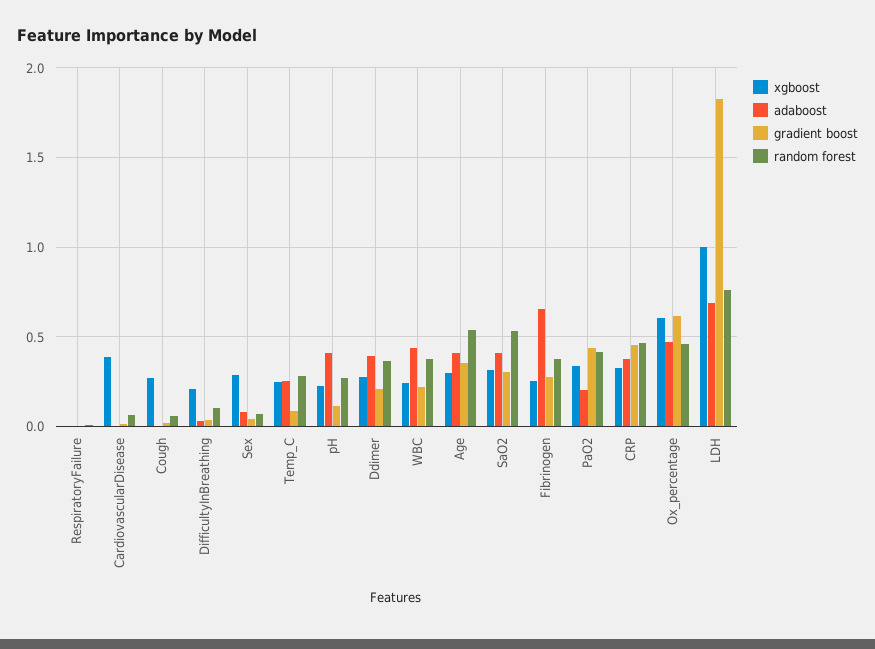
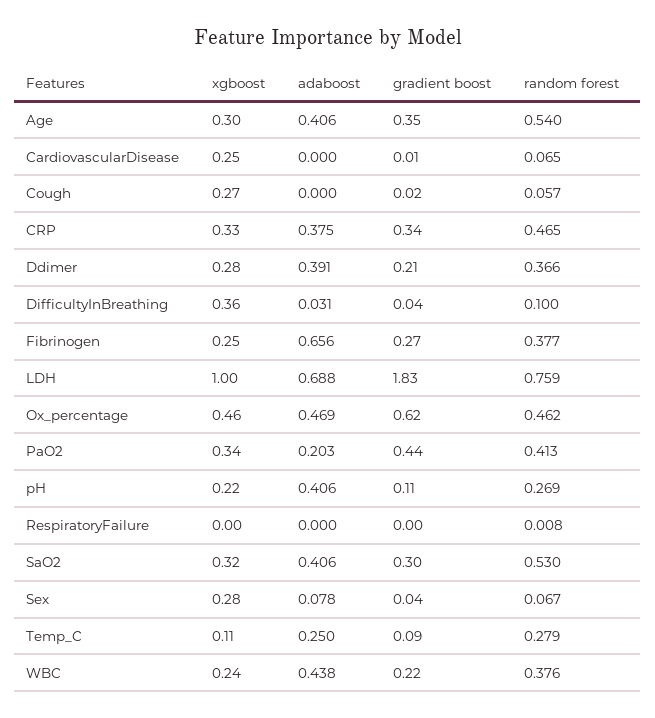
  {
    "xgboost": {
      "RespiratoryFailure": 0,
-     "CardiovascularDisease": 0.4,
+     "CardiovascularDisease": 0.25,
      "Cough": 0.27,
-     "DifficultyInBreathing": 0.2,
+     "DifficultyInBreathing": 0.36,
      "Sex": 0.28,
-     "Temp_C": 0.25,
+     "Temp_C": 0.11,
      "pH": 0.22,
      "Ddimer": 0.28,
      "WBC": 0.24,
      "Age": 0.3,
      "SaO2": 0.32,
      "Fibrinogen": 0.25,
      "PaO2": 0.34,
      "CRP": 0.33,
-     "Ox_percentage": 0.6,
+     "Ox_percentage": 0.46,
      "LDH": 1
    },
    "adaboost": {
      "RespiratoryFailure": 0,
      "CardiovascularDisease": 0,
      "Cough": 0,
      "DifficultyInBreathing": 0.031,
      "Sex": 0.078,
      "Temp_C": 0.25,
      "pH": 0.406,
      "Ddimer": 0.391,
      "WBC": 0.438,
      "Age": 0.406,
      "SaO2": 0.406,
      "Fibrinogen": 0.656,
      "PaO2": 0.203,
      "CRP": 0.375,
      "Ox_percentage": 0.469,
      "LDH": 0.688
    },
    "gradient boost": {
      "RespiratoryFailure": 0,
      "CardiovascularDisease": 0.01,
      "Cough": 0.02,
      "DifficultyInBreathing": 0.04,
      "Sex": 0.04,
      "Temp_C": 0.09,
      "pH": 0.11,
      "Ddimer": 0.21,
      "WBC": 0.22,
      "Age": 0.35,
      "SaO2": 0.3,
      "Fibrinogen": 0.27,
      "PaO2": 0.44,
-     "CRP": 0.45,
+     "CRP": 0.34,
      "Ox_percentage": 0.62,
      "LDH": 1.83
    },
    "random forest": {
      "RespiratoryFailure": 0.008,
      "CardiovascularDisease": 0.065,
      "Cough": 0.057,
      "DifficultyInBreathing": 0.1,
      "Sex": 0.067,
      "Temp_C": 0.279,
      "pH": 0.269,
      "Ddimer": 0.366,
      "WBC": 0.376,
      "Age": 0.54,
      "SaO2": 0.53,
      "Fibrinogen": 0.377,
      "PaO2": 0.413,
      "CRP": 0.465,
      "Ox_percentage": 0.462,
      "LDH": 0.759
    }
  }

